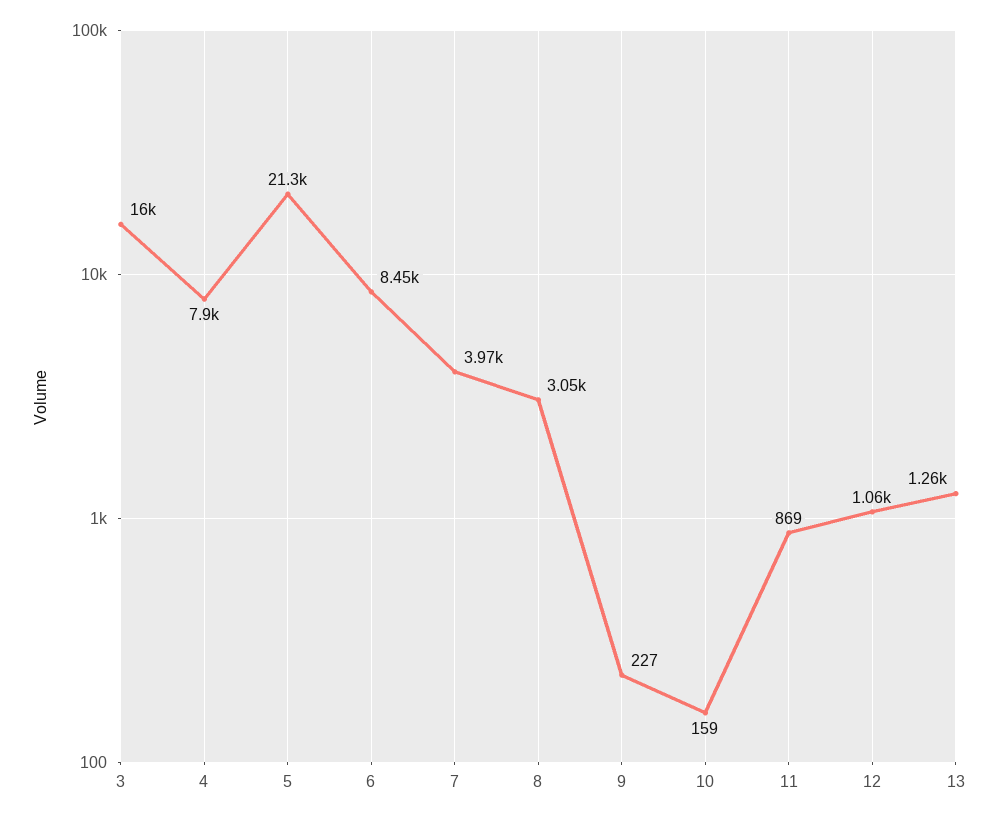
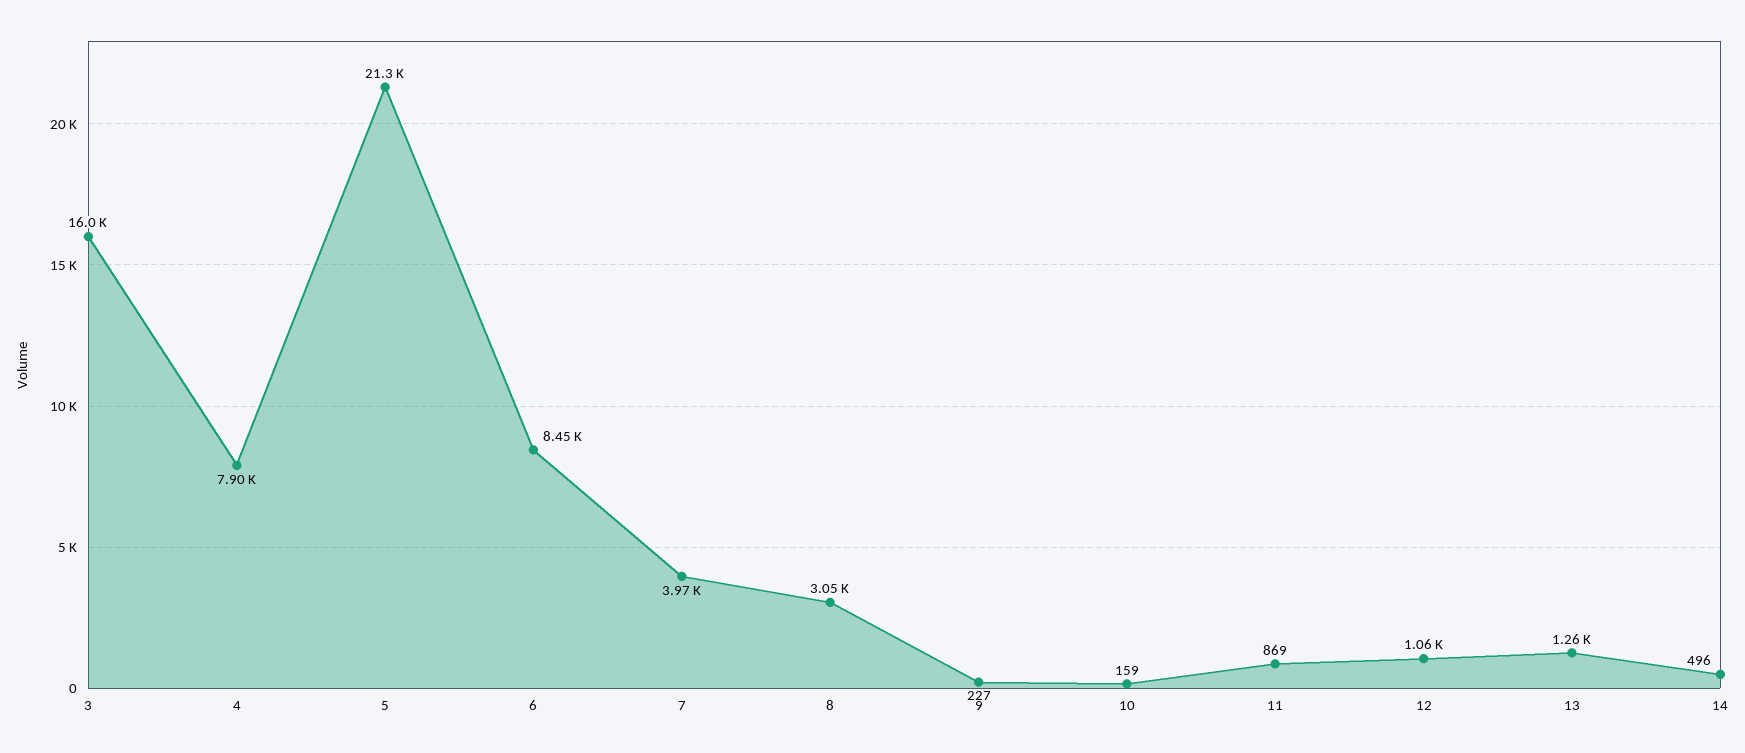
  {
    "3": 16000,
    "4": 7900,
    "5": 21300,
    "6": 8450,
    "7": 3970,
    "8": 3050,
    "9": 227,
    "10": 159,
    "11": 869,
    "12": 1060,
-   "13": 1260
+   "13": 1260,
+   "14": 496
  }

